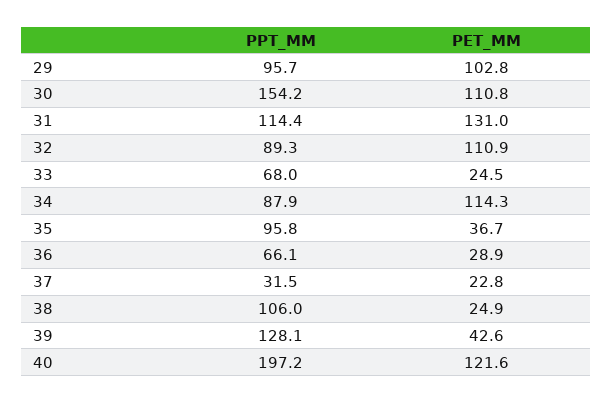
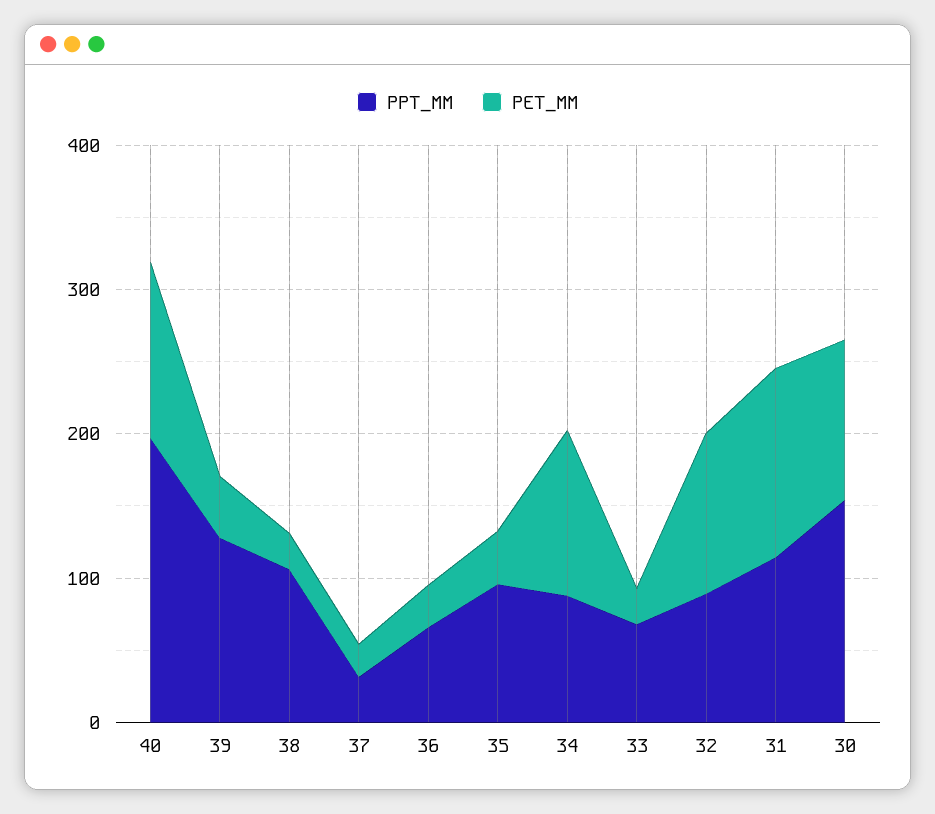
  {
    "PPT_MM": {
-     "29": 95.7,
      "30": 154.2,
      "31": 114.4,
      "32": 89.3,
      "33": 68,
      "34": 87.9,
      "35": 95.8,
      "36": 66.1,
      "37": 31.5,
      "38": 106,
      "39": 128.1,
      "40": 197.2
    },
    "PET_MM": {
-     "29": 102.8,
      "30": 110.8,
      "31": 131,
      "32": 110.9,
      "33": 24.5,
      "34": 114.3,
      "35": 36.7,
      "36": 28.9,
      "37": 22.8,
      "38": 24.9,
      "39": 42.6,
      "40": 121.6
    }
  }

